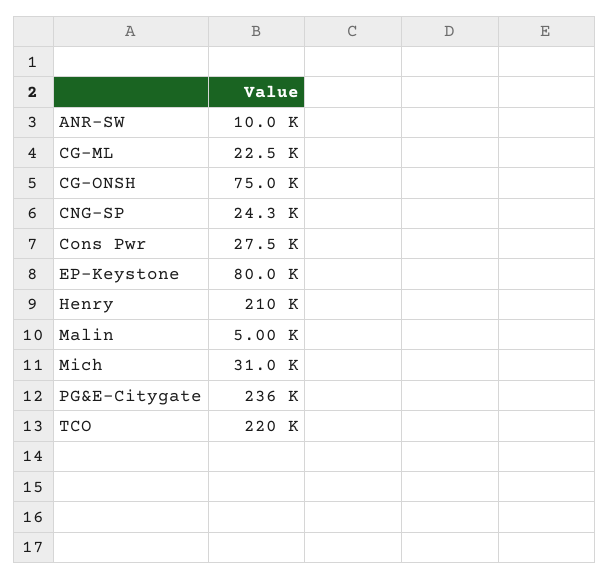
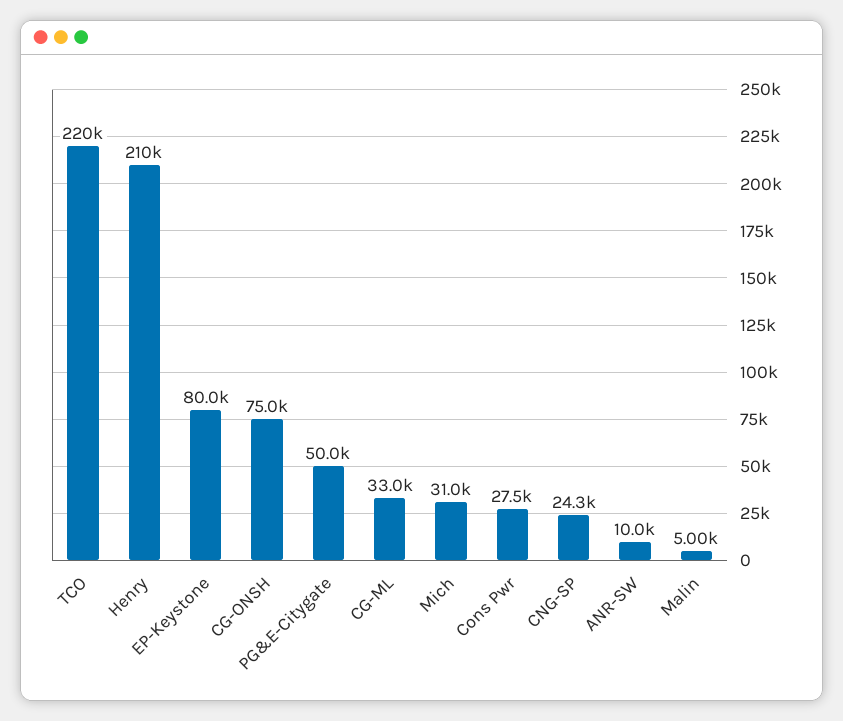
  {
    "ANR-SW": 10000,
-   "CG-ML": 22500,
+   "CG-ML": 33000,
    "CG-ONSH": 75000,
    "CNG-SP": 24300,
    "Cons Pwr": 27500,
    "EP-Keystone": 80000,
    "Henry": 210000,
    "Malin": 5000,
    "Mich": 31000,
-   "PG&E-Citygate": 236000,
+   "PG&E-Citygate": 50000,
    "TCO": 220000
  }

